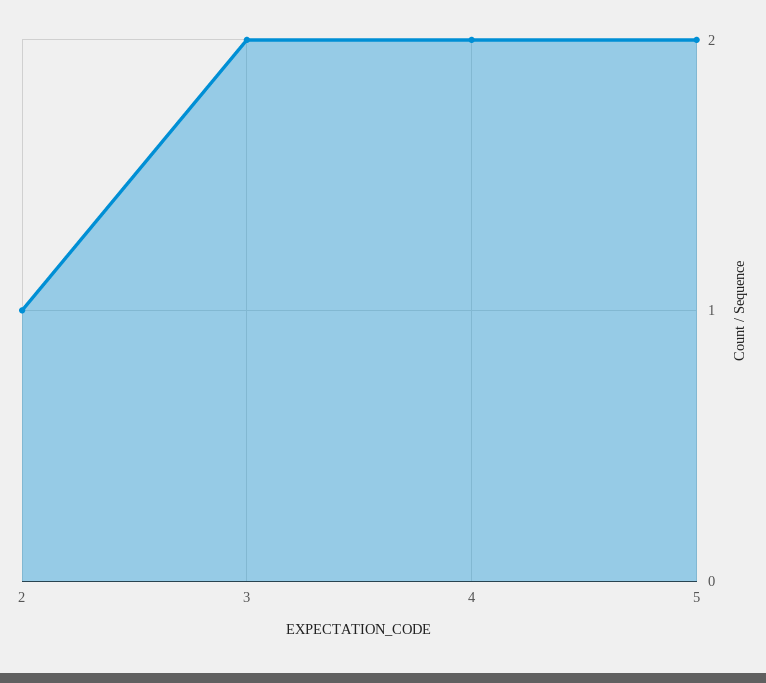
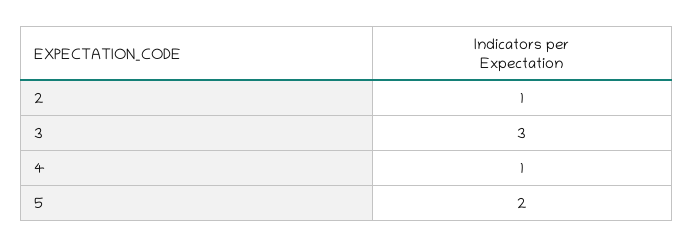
  {
    "2": 1,
-   "3": 2,
+   "3": 3,
-   "4": 2,
+   "4": 1,
    "5": 2
  }

